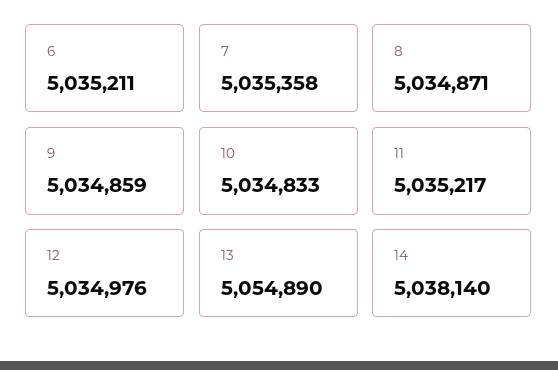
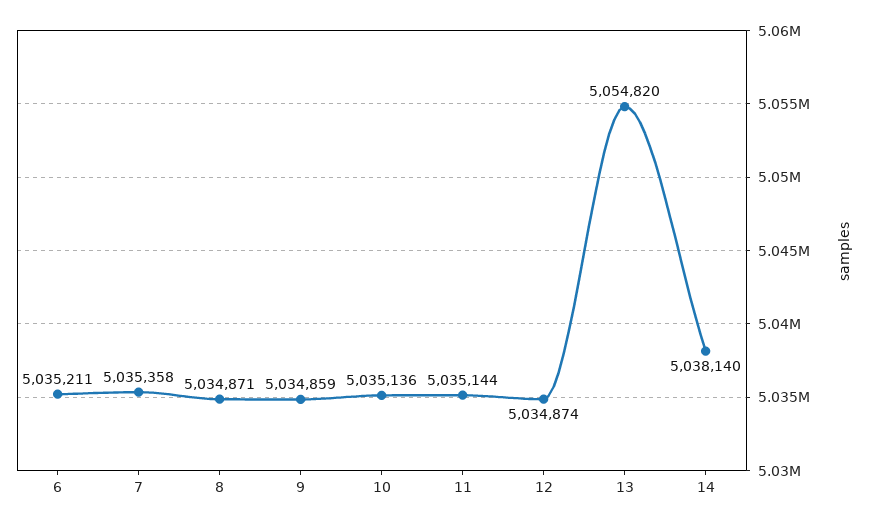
  {
    "6": 5035211,
    "7": 5035358,
    "8": 5034871,
    "9": 5034859,
-   "10": 5034833,
+   "10": 5035136,
-   "11": 5035217,
+   "11": 5035144,
-   "12": 5034976,
+   "12": 5034874,
-   "13": 5054890,
+   "13": 5054820,
    "14": 5038140
  }

